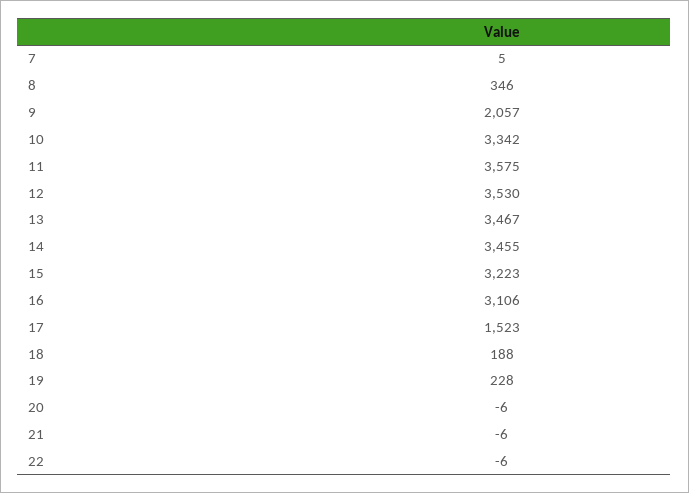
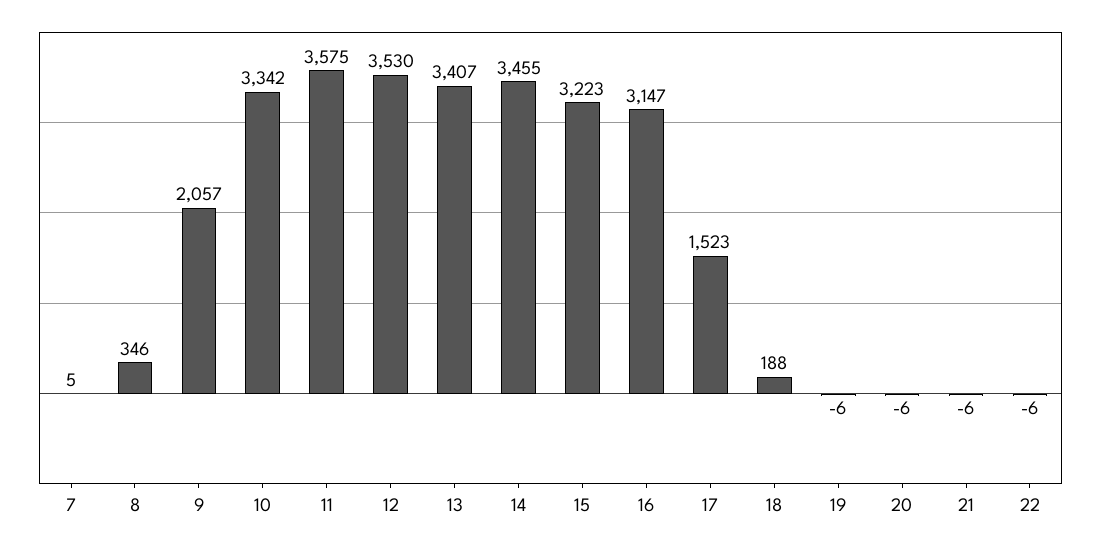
  {
    "7": 5,
    "8": 346,
    "9": 2057,
    "10": 3342,
    "11": 3575,
    "12": 3530,
-   "13": 3467,
+   "13": 3407,
    "14": 3455,
    "15": 3223,
-   "16": 3106,
+   "16": 3147,
    "17": 1523,
    "18": 188,
-   "19": 228,
+   "19": -6,
    "20": -6,
    "21": -6,
    "22": -6
  }

